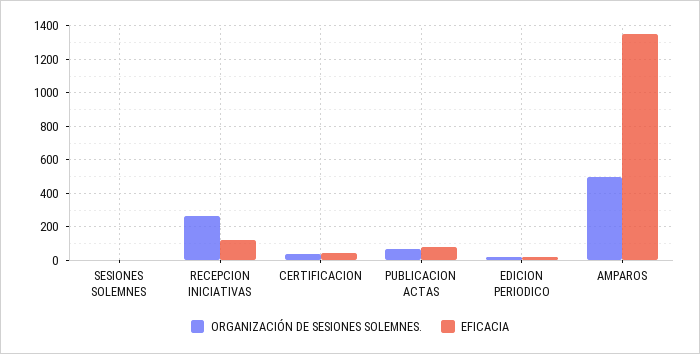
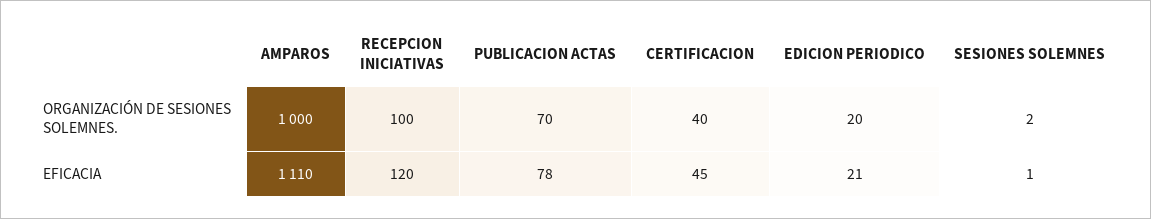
  {
    "ORGANIZACIÓN DE SESIONES SOLEMNES.": {
      "SESIONES SOLEMNES": 2,
-     "RECEPCION INICIATIVAS": 250,
+     "RECEPCION INICIATIVAS": 100,
      "CERTIFICACION": 40,
      "PUBLICACION ACTAS": 70,
      "EDICION PERIODICO": 20,
-     "AMPAROS": 500
+     "AMPAROS": 1000
    },
    "EFICACIA": {
      "SESIONES SOLEMNES": 1,
      "RECEPCION INICIATIVAS": 120,
      "CERTIFICACION": 45,
      "PUBLICACION ACTAS": 78,
      "EDICION PERIODICO": 21,
-     "AMPAROS": 1350
+     "AMPAROS": 1110
    }
  }

